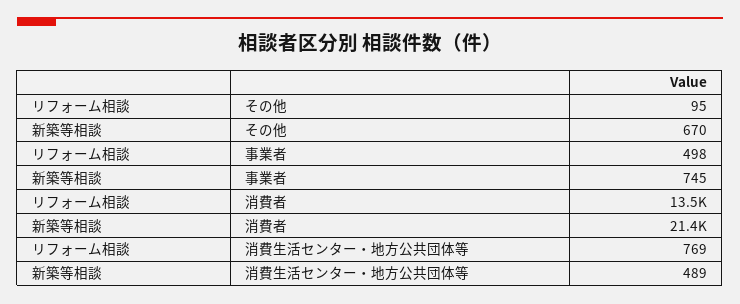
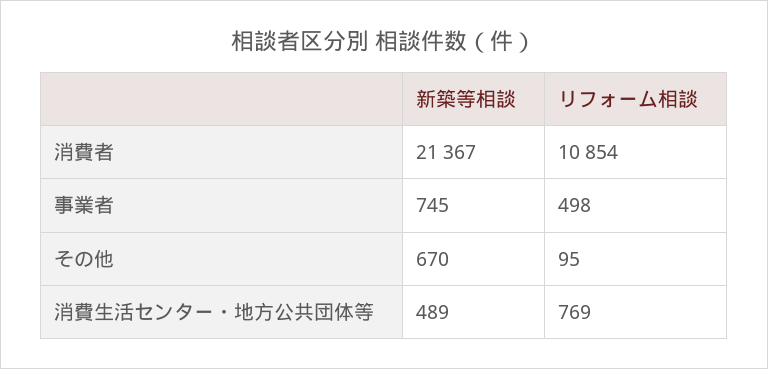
  {
    "リフォーム相談": {
      "その他": 95,
      "事業者": 498,
-     "消費者": 13500,
+     "消費者": 10854,
      "消費生活センター・地方公共団体等": 769
    },
    "新築等相談": {
      "その他": 670,
      "事業者": 745,
      "消費者": 21367,
      "消費生活センター・地方公共団体等": 489
    }
  }

